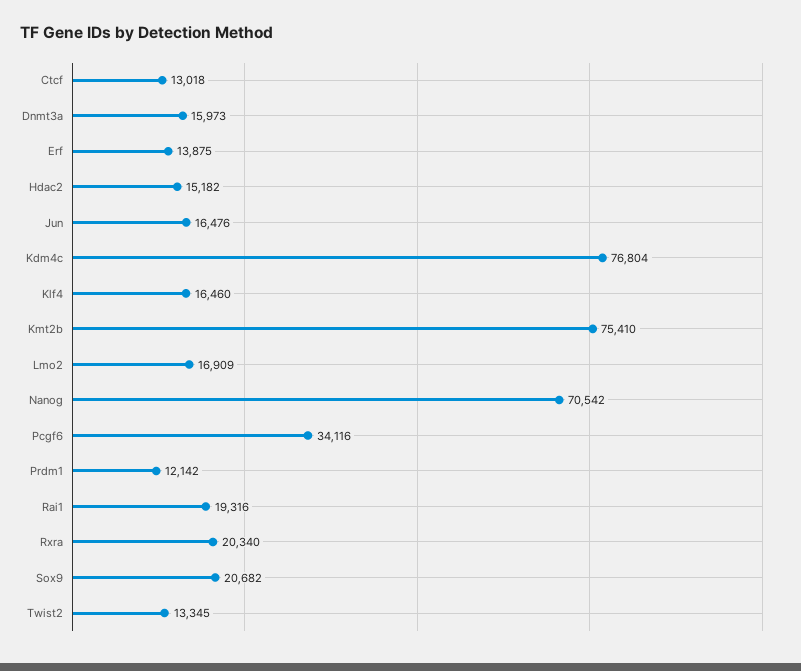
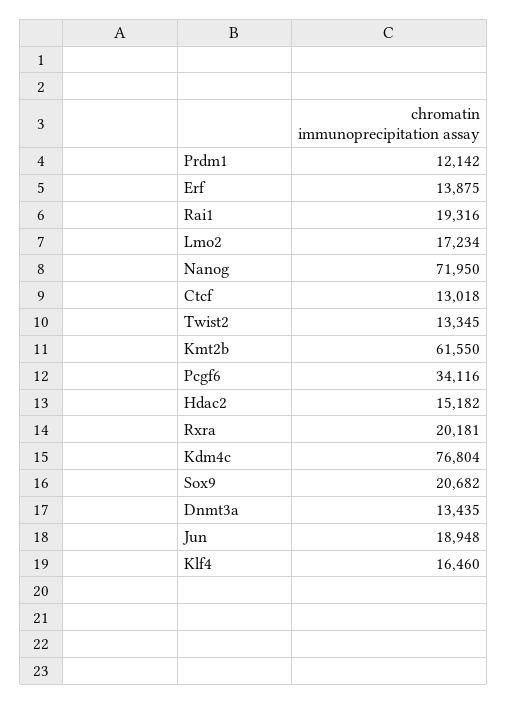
  {
    "Ctcf": 13018,
-   "Dnmt3a": 15973,
+   "Dnmt3a": 13435,
    "Erf": 13875,
    "Hdac2": 15182,
-   "Jun": 16476,
+   "Jun": 18948,
    "Kdm4c": 76804,
    "Klf4": 16460,
-   "Kmt2b": 75410,
+   "Kmt2b": 61550,
-   "Lmo2": 16909,
+   "Lmo2": 17234,
-   "Nanog": 70542,
+   "Nanog": 71950,
    "Pcgf6": 34116,
    "Prdm1": 12142,
    "Rai1": 19316,
-   "Rxra": 20340,
+   "Rxra": 20181,
    "Sox9": 20682,
    "Twist2": 13345
  }

